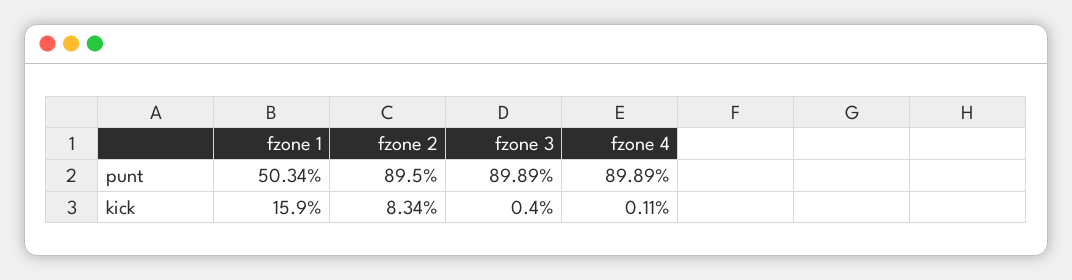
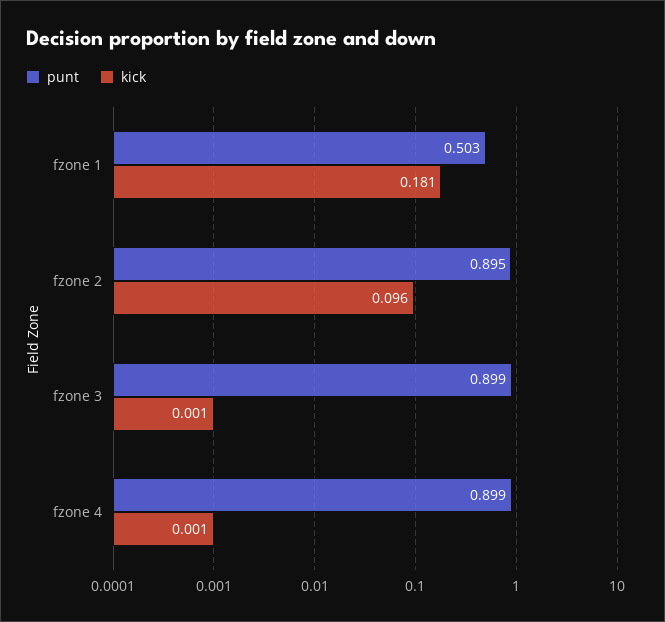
  {
    "punt": {
      "fzone 1": 0.5034,
      "fzone 2": 0.895,
      "fzone 3": 0.8989,
      "fzone 4": 0.8989
    },
    "kick": {
-     "fzone 1": 0.159,
+     "fzone 1": 0.181,
-     "fzone 2": 0.0834,
+     "fzone 2": 0.096,
-     "fzone 3": 0.004,
+     "fzone 3": 0.001,
      "fzone 4": 0.0011
    }
  }

